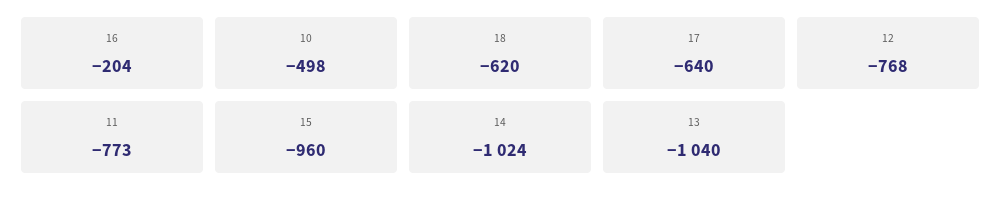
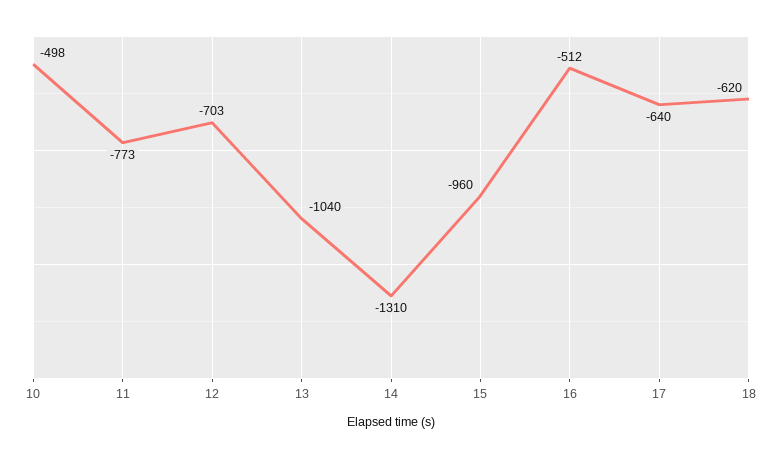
  {
-   "16": -204,
+   "16": -512,
    "10": -498,
    "18": -620,
    "17": -640,
-   "12": -768,
+   "12": -703,
    "11": -773,
    "15": -960,
-   "14": -1024,
+   "14": -1310,
    "13": -1040
  }

